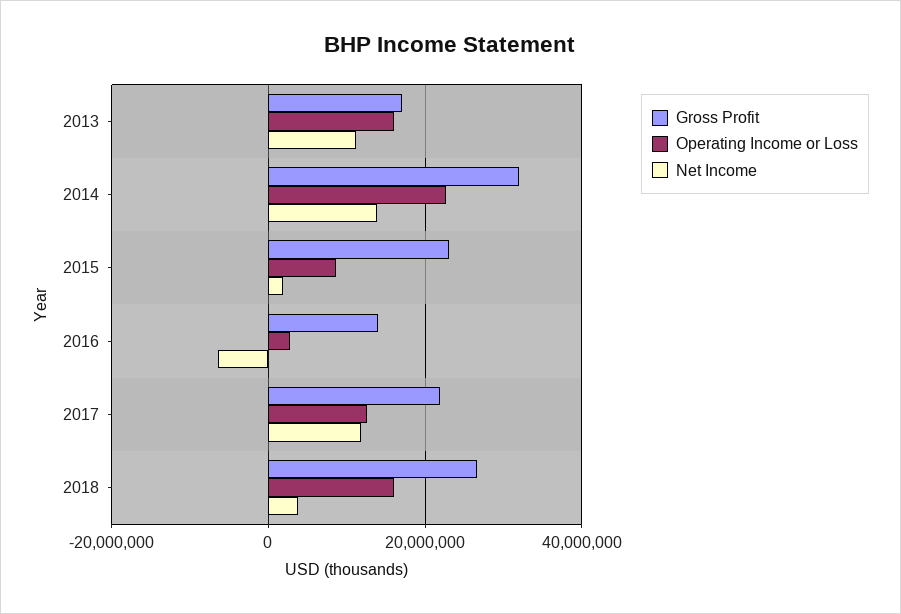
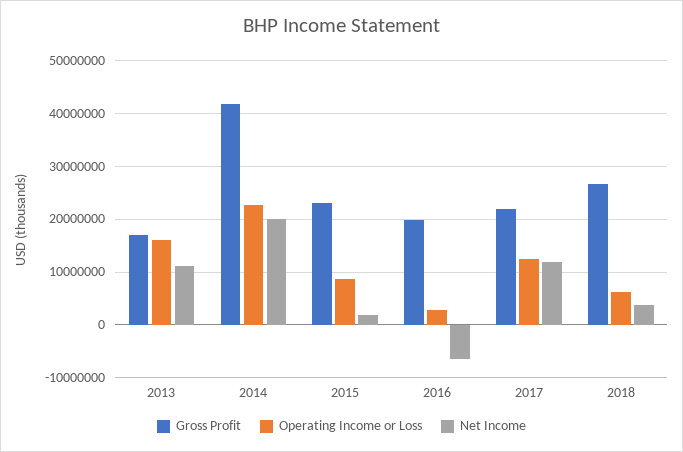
  {
    "Gross Profit": {
      "2013": 16000000,
-     "2014": 32000000,
+     "2014": 42000000,
      "2015": 24000000,
-     "2016": 14000000,
+     "2016": 20000000,
      "2017": 22000000,
      "2018": 26000000
    },
    "Operating Income or Loss": {
      "2013": 16000000,
      "2014": 22000000,
      "2015": 8000000,
      "2016": 2000000,
      "2017": 12000000,
-     "2018": 16000000
+     "2018": 6000000
    },
    "Net Income": {
      "2013": 12000000,
-     "2014": 14000000,
+     "2014": 20000000,
      "2015": 2000000,
      "2016": -6000000,
      "2017": 12000000,
      "2018": 4000000
    }
  }

